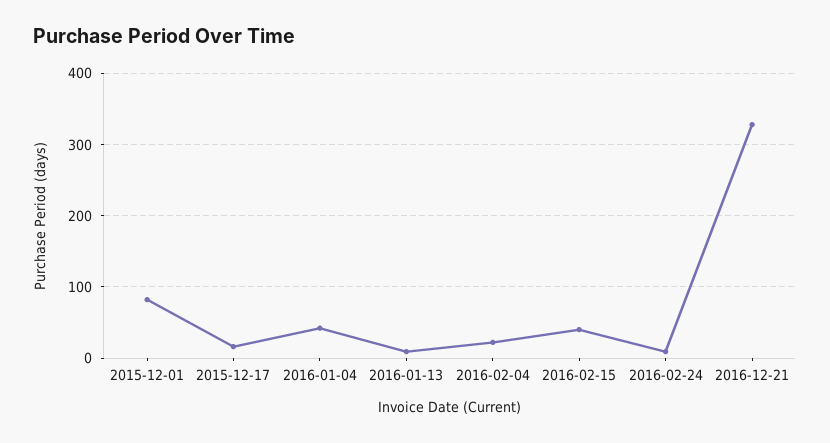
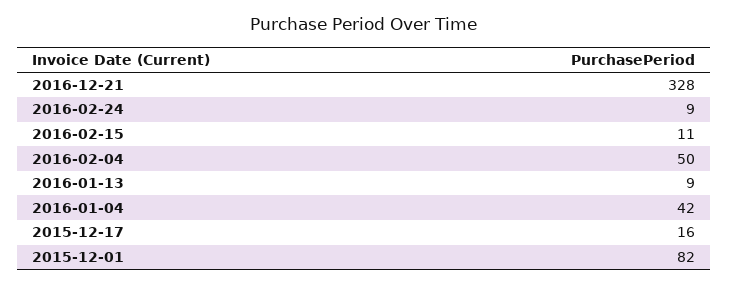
  {
    "2015-12-01": 82,
    "2015-12-17": 16,
    "2016-01-04": 42,
    "2016-01-13": 9,
-   "2016-02-04": 20,
+   "2016-02-04": 50,
-   "2016-02-15": 40,
+   "2016-02-15": 11,
    "2016-02-24": 9,
    "2016-12-21": 328
  }

